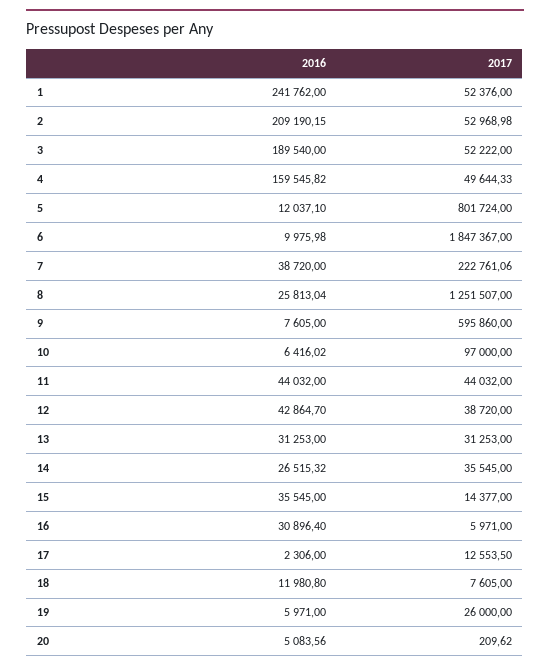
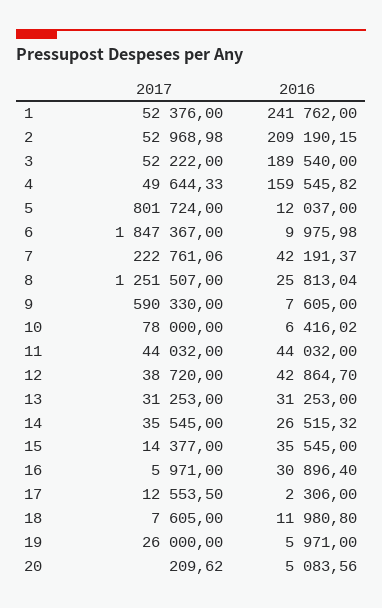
  {
    "2016": {
      "1": 241762,
      "2": 209190.15,
      "3": 189540,
      "4": 159545.82,
-     "5": 12037.1,
+     "5": 12037,
      "6": 9975.98,
-     "7": 38720,
+     "7": 42191.37,
      "8": 25813.04,
      "9": 7605,
      "10": 6416.02,
      "11": 44032,
      "12": 42864.7,
      "13": 31253,
      "14": 26515.32,
      "15": 35545,
      "16": 30896.4,
      "17": 2306,
      "18": 11980.8,
      "19": 5971,
      "20": 5083.56
    },
    "2017": {
      "1": 52376,
      "2": 52968.98,
      "3": 52222,
      "4": 49644.33,
      "5": 801724,
      "6": 1847367,
      "7": 222761.06,
      "8": 1251507,
-     "9": 595860,
+     "9": 590330,
-     "10": 97000,
+     "10": 78000,
      "11": 44032,
      "12": 38720,
      "13": 31253,
      "14": 35545,
      "15": 14377,
      "16": 5971,
      "17": 12553.5,
      "18": 7605,
      "19": 26000,
      "20": 209.62
    }
  }

